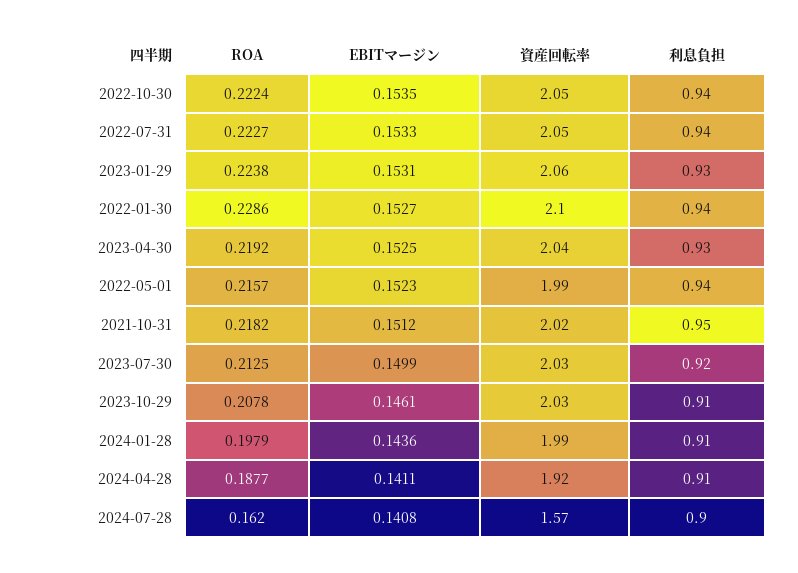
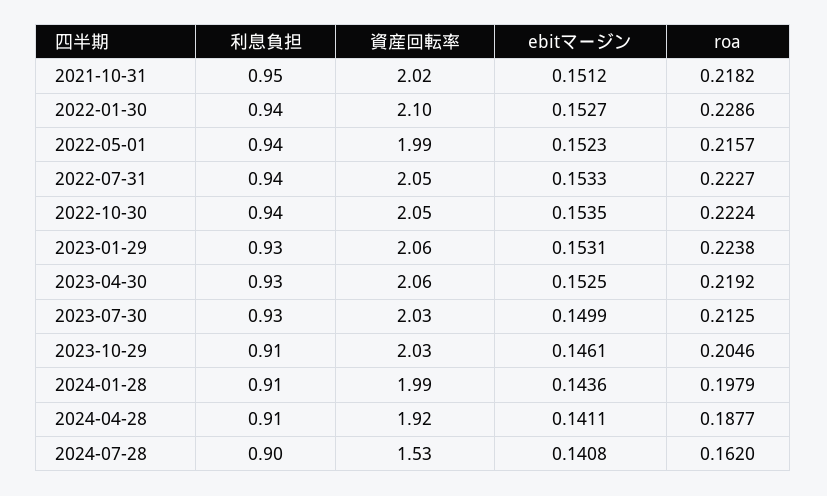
  {
    "ROA": {
      "2022-10-30": 0.2224,
      "2022-07-31": 0.2227,
      "2023-01-29": 0.2238,
      "2022-01-30": 0.2286,
      "2023-04-30": 0.2192,
      "2022-05-01": 0.2157,
      "2021-10-31": 0.2182,
      "2023-07-30": 0.2125,
-     "2023-10-29": 0.2078,
+     "2023-10-29": 0.2046,
      "2024-01-28": 0.1979,
      "2024-04-28": 0.1877,
      "2024-07-28": 0.162
    },
    "EBITマージン": {
      "2022-10-30": 0.1535,
      "2022-07-31": 0.1533,
      "2023-01-29": 0.1531,
      "2022-01-30": 0.1527,
      "2023-04-30": 0.1525,
      "2022-05-01": 0.1523,
      "2021-10-31": 0.1512,
      "2023-07-30": 0.1499,
      "2023-10-29": 0.1461,
      "2024-01-28": 0.1436,
      "2024-04-28": 0.1411,
      "2024-07-28": 0.1408
    },
    "資産回転率": {
      "2022-10-30": 2.05,
      "2022-07-31": 2.05,
      "2023-01-29": 2.06,
      "2022-01-30": 2.1,
-     "2023-04-30": 2.04,
+     "2023-04-30": 2.06,
      "2022-05-01": 1.99,
      "2021-10-31": 2.02,
      "2023-07-30": 2.03,
      "2023-10-29": 2.03,
      "2024-01-28": 1.99,
      "2024-04-28": 1.92,
-     "2024-07-28": 1.57
+     "2024-07-28": 1.53
    },
    "利息負担": {
      "2022-10-30": 0.94,
      "2022-07-31": 0.94,
      "2023-01-29": 0.93,
      "2022-01-30": 0.94,
      "2023-04-30": 0.93,
      "2022-05-01": 0.94,
      "2021-10-31": 0.95,
-     "2023-07-30": 0.92,
+     "2023-07-30": 0.93,
      "2023-10-29": 0.91,
      "2024-01-28": 0.91,
      "2024-04-28": 0.91,
      "2024-07-28": 0.9
    }
  }

